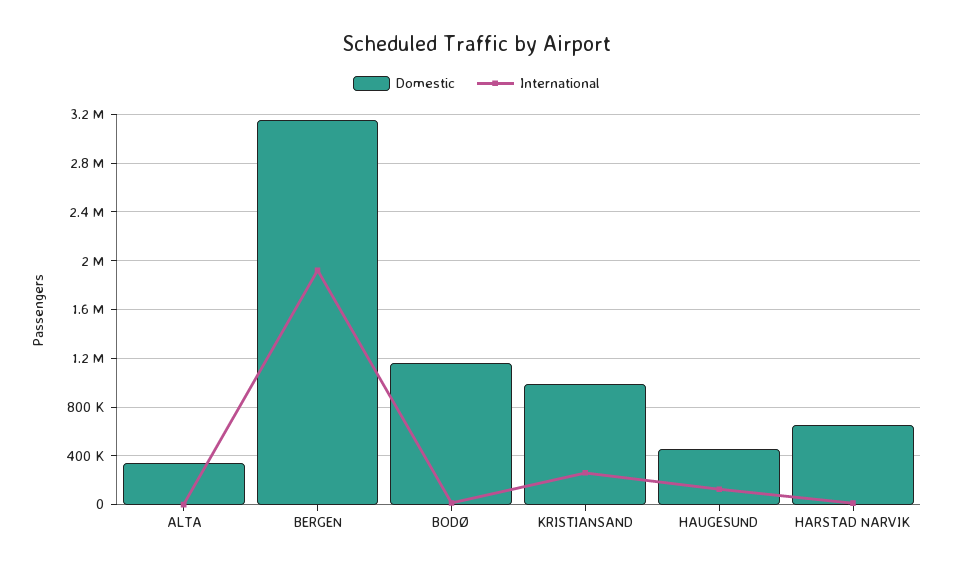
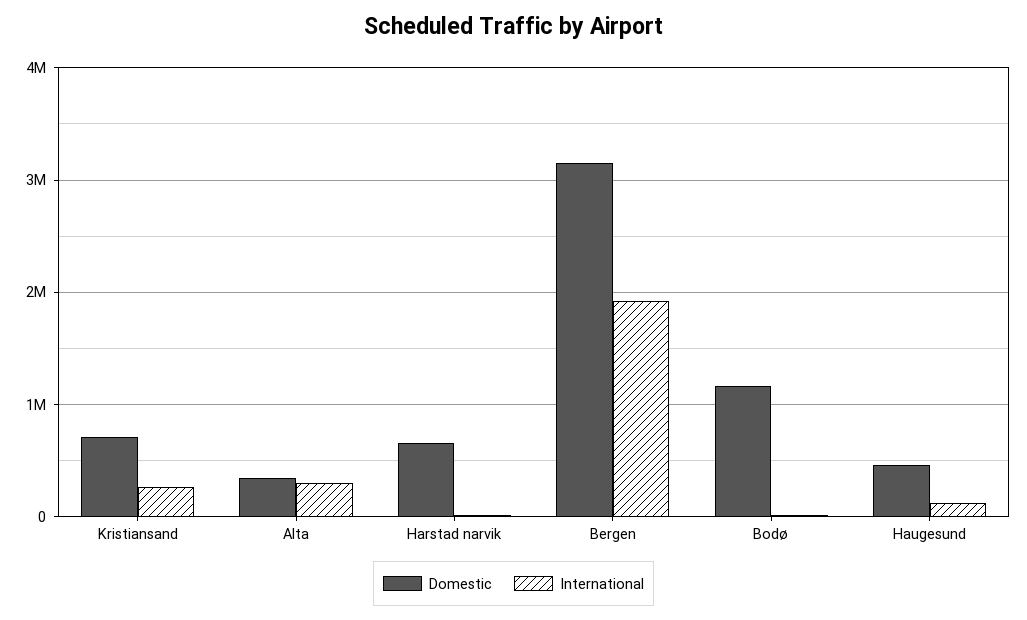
  {
    "Domestic": {
      "ALTA": 350000,
      "BERGEN": 3150000,
      "BODØ": 1150000,
-     "KRISTIANSAND": 1000000,
+     "KRISTIANSAND": 700000,
      "HAUGESUND": 450000,
      "HARSTAD NARVIK": 650000
    },
    "International": {
-     "ALTA": 0,
+     "ALTA": 300000,
      "BERGEN": 1900000,
      "BODØ": 0,
      "KRISTIANSAND": 250000,
      "HAUGESUND": 150000,
      "HARSTAD NARVIK": 0
    }
  }

